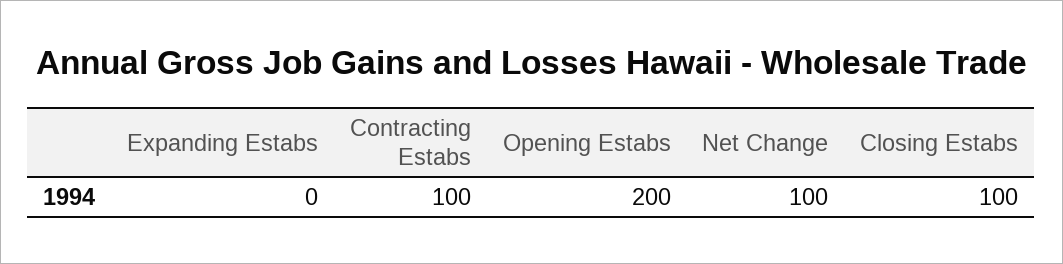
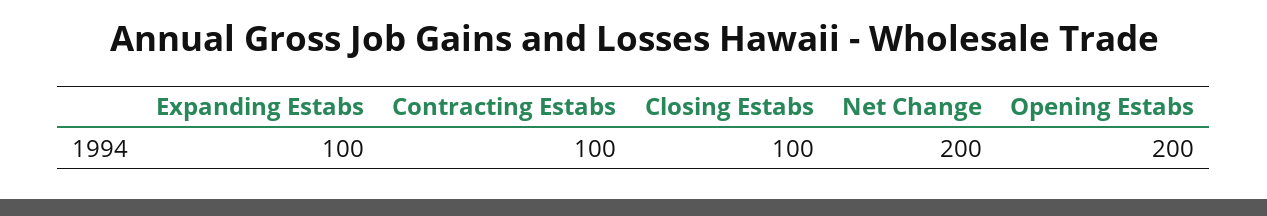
  {
-   "Expanding Estabs": 0,
+   "Expanding Estabs": 100,
    "Contracting Estabs": 100,
    "Opening Estabs": 200,
-   "Net Change": 100,
+   "Net Change": 200,
    "Closing Estabs": 100
  }

